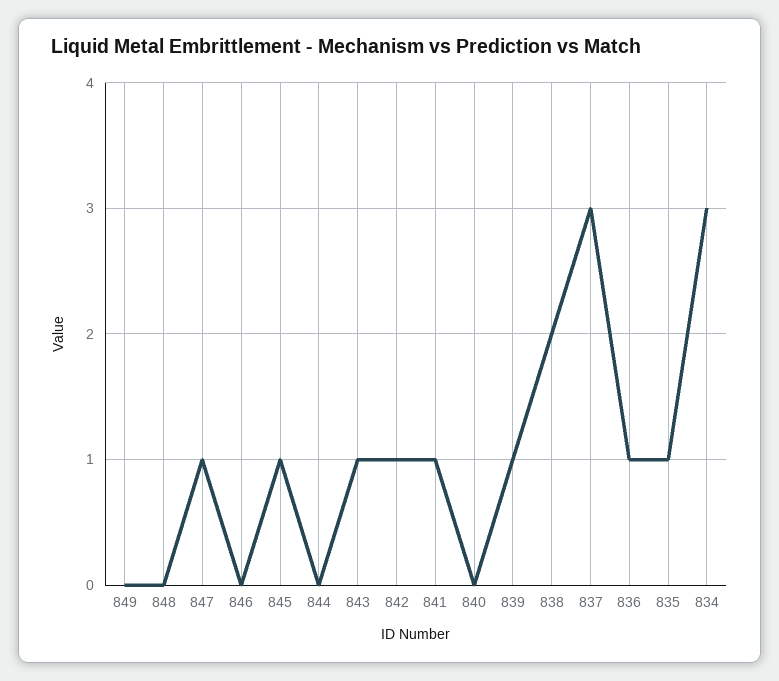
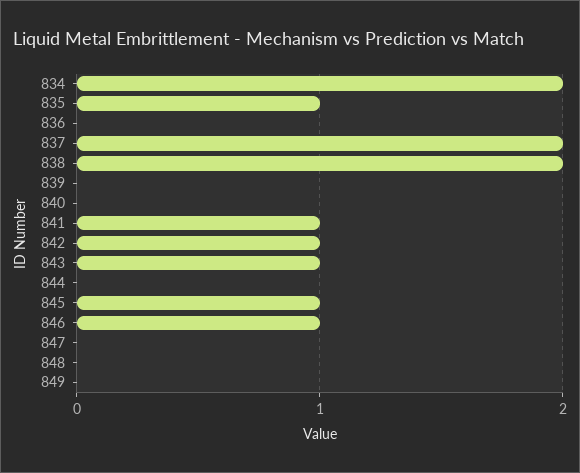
  {
    "849": 0,
    "848": 0,
-   "847": 1,
+   "847": 0,
-   "846": 0,
+   "846": 1,
    "845": 1,
    "844": 0,
    "843": 1,
    "842": 1,
    "841": 1,
    "840": 0,
-   "839": 1,
+   "839": 0,
    "838": 2,
-   "837": 3,
+   "837": 2,
-   "836": 1,
+   "836": 0,
    "835": 1,
-   "834": 3
+   "834": 2
  }

